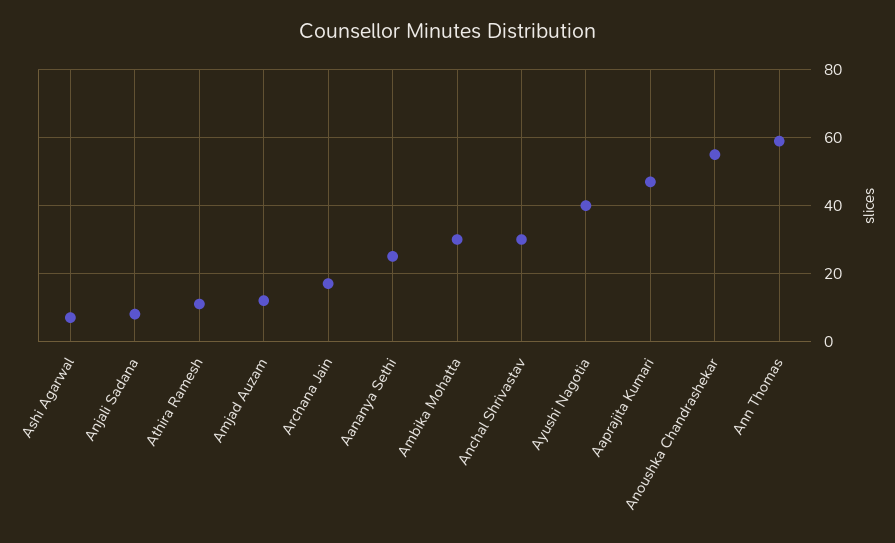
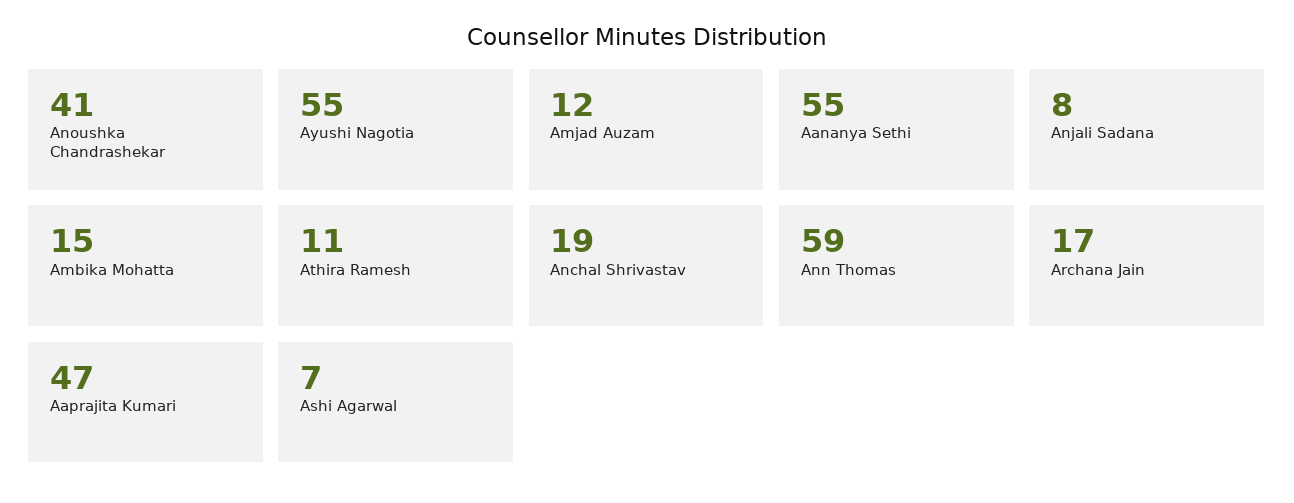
  {
    "Ashi Agarwal": 7,
    "Anjali Sadana": 8,
    "Athira Ramesh": 11,
    "Amjad Auzam": 12,
    "Archana Jain": 17,
-   "Aananya Sethi": 25,
+   "Aananya Sethi": 55,
-   "Ambika Mohatta": 30,
+   "Ambika Mohatta": 15,
-   "Anchal Shrivastav": 30,
+   "Anchal Shrivastav": 19,
-   "Ayushi Nagotia": 40,
+   "Ayushi Nagotia": 55,
    "Aaprajita Kumari": 47,
-   "Anoushka Chandrashekar": 55,
+   "Anoushka Chandrashekar": 41,
    "Ann Thomas": 59
  }

